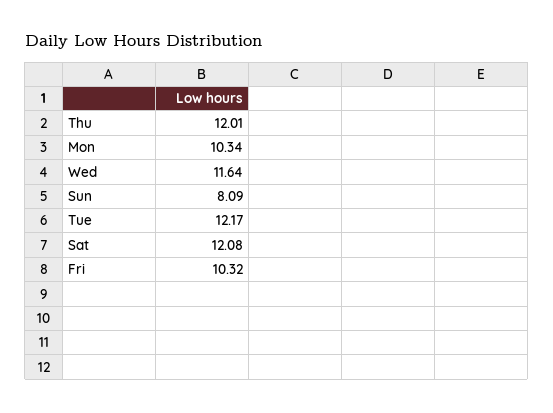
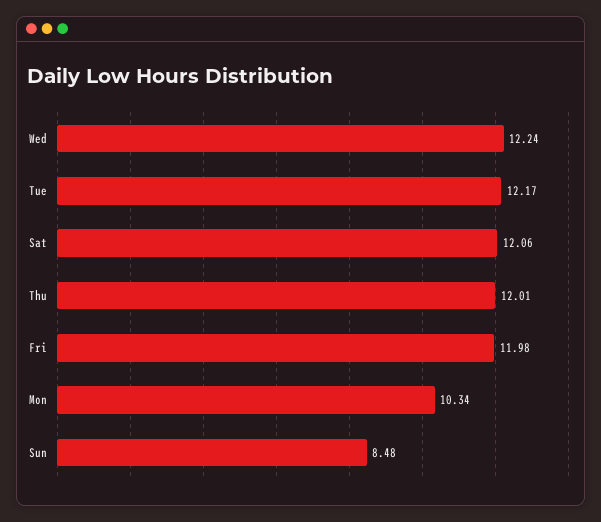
  {
    "Thu": 12.01,
    "Mon": 10.34,
-   "Wed": 11.64,
+   "Wed": 12.24,
-   "Sun": 8.09,
+   "Sun": 8.48,
    "Tue": 12.17,
-   "Sat": 12.08,
+   "Sat": 12.06,
-   "Fri": 10.32
+   "Fri": 11.98
  }

